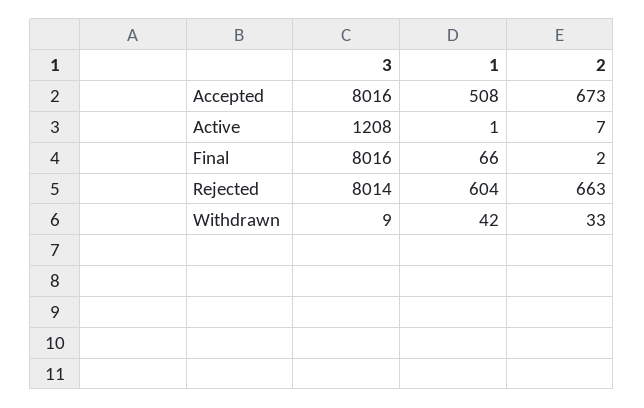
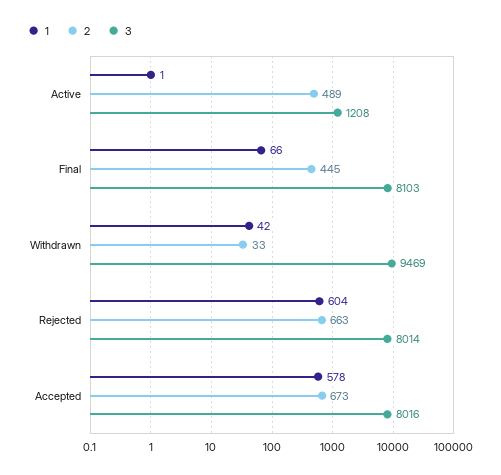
  {
    "3": {
      "Accepted": 8016,
      "Active": 1208,
-     "Final": 8016,
+     "Final": 8103,
      "Rejected": 8014,
-     "Withdrawn": 9
+     "Withdrawn": 9469
    },
    "1": {
-     "Accepted": 508,
+     "Accepted": 578,
      "Active": 1,
      "Final": 66,
      "Rejected": 604,
      "Withdrawn": 42
    },
    "2": {
      "Accepted": 673,
-     "Active": 7,
+     "Active": 489,
-     "Final": 2,
+     "Final": 445,
      "Rejected": 663,
      "Withdrawn": 33
    }
  }

